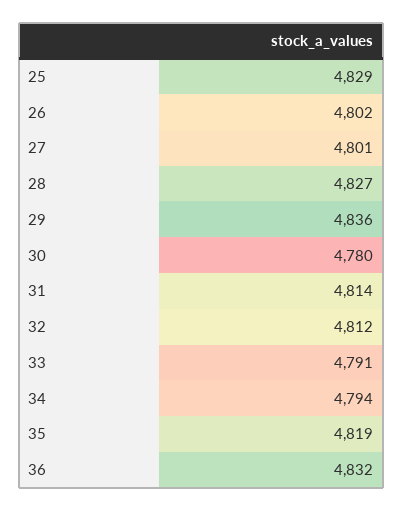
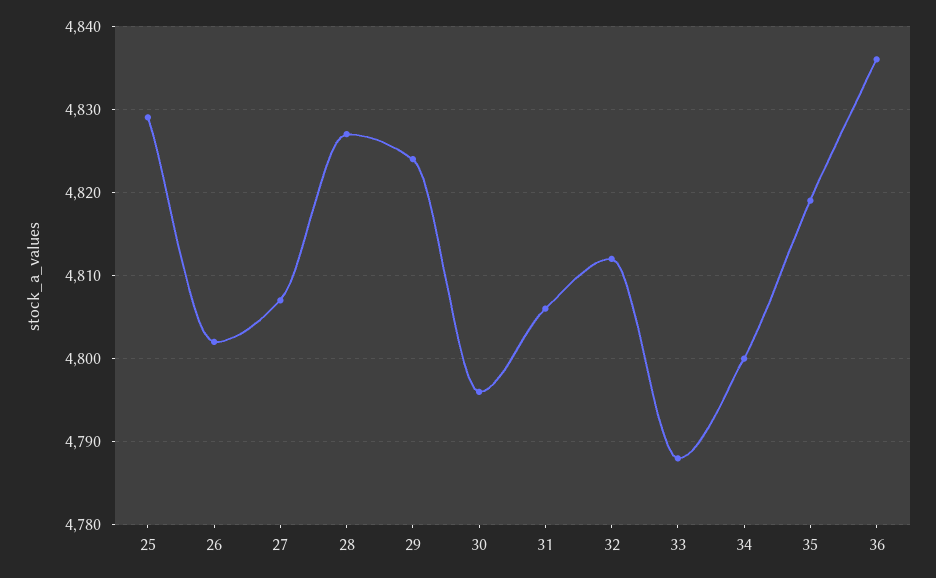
  {
    "25": 4829,
    "26": 4802,
-   "27": 4801,
+   "27": 4807,
    "28": 4827,
-   "29": 4836,
+   "29": 4824,
-   "30": 4780,
+   "30": 4796,
-   "31": 4814,
+   "31": 4806,
    "32": 4812,
-   "33": 4791,
+   "33": 4788,
-   "34": 4794,
+   "34": 4800,
    "35": 4819,
-   "36": 4832
+   "36": 4836
  }

